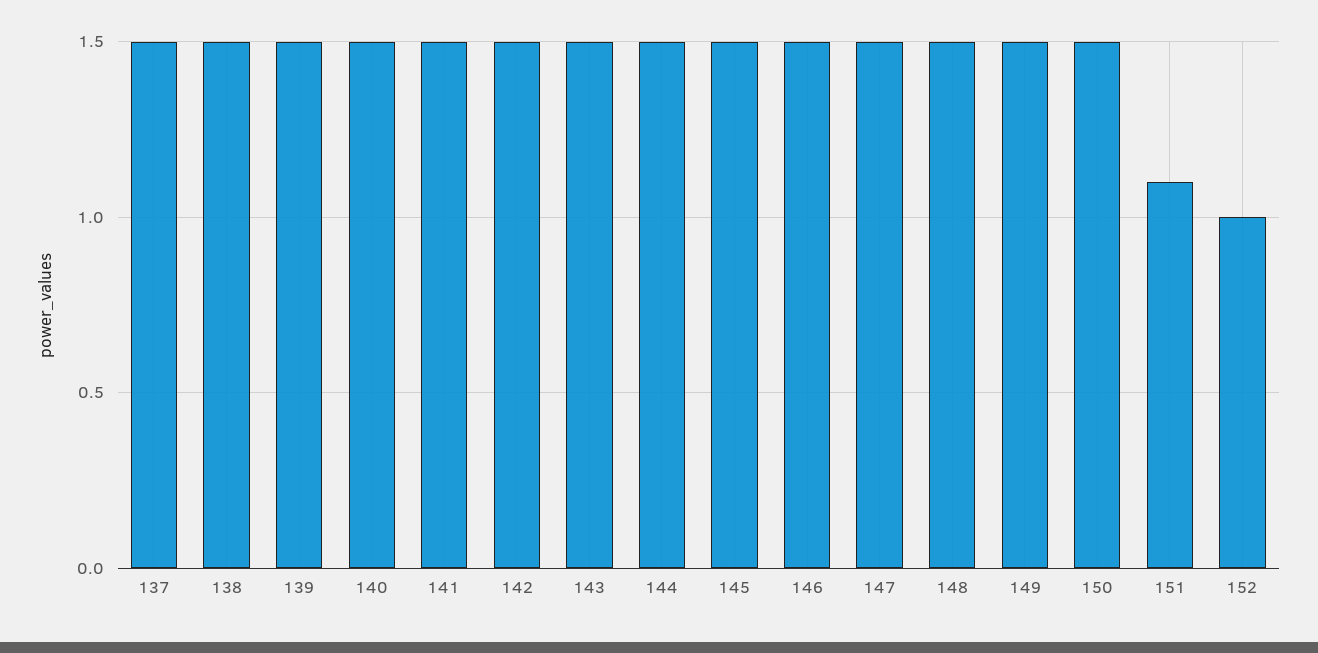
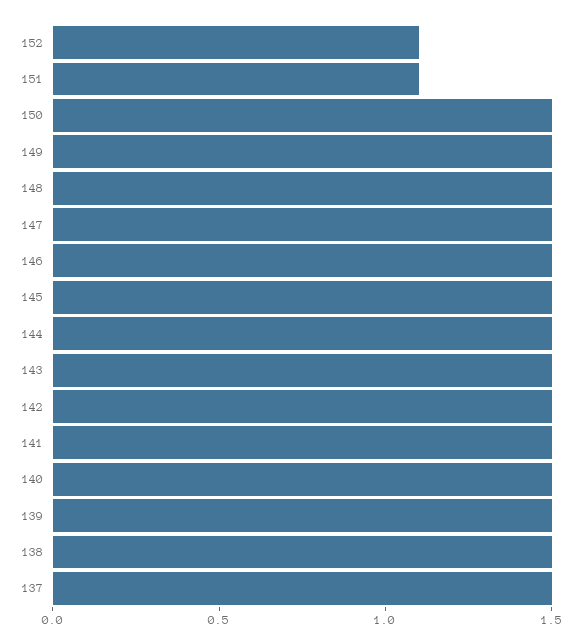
  {
    "137": 1.5,
    "138": 1.5,
    "139": 1.5,
    "140": 1.5,
    "141": 1.5,
    "142": 1.5,
    "143": 1.5,
    "144": 1.5,
    "145": 1.5,
    "146": 1.5,
    "147": 1.5,
    "148": 1.5,
    "149": 1.5,
    "150": 1.5,
    "151": 1.1,
-   "152": 1
+   "152": 1.1
  }

